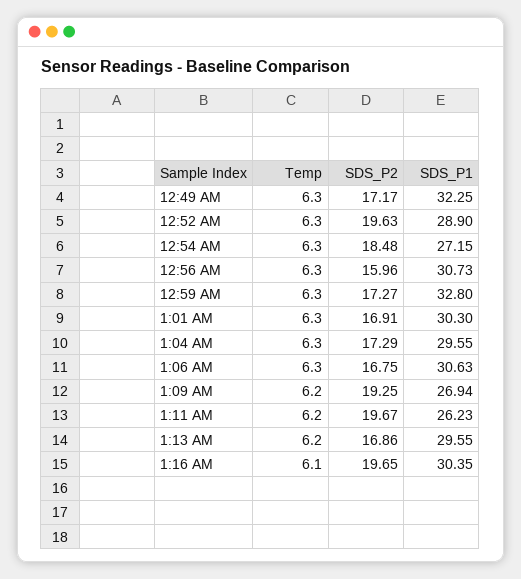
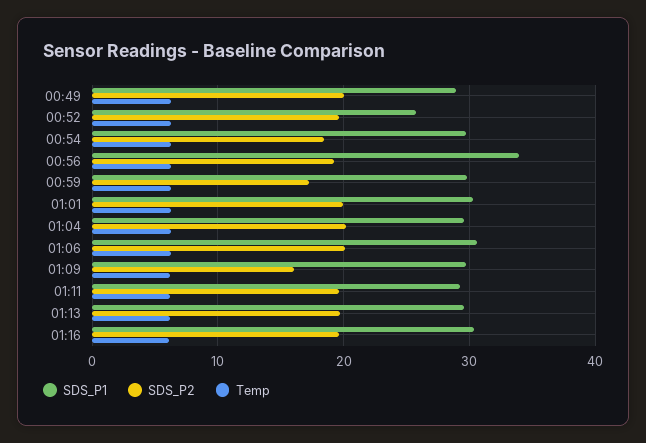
  {
    "Temp": {
      "12:49 AM": 6.3,
      "12:52 AM": 6.3,
      "12:54 AM": 6.3,
      "12:56 AM": 6.3,
      "12:59 AM": 6.3,
      "1:01 AM": 6.3,
      "1:04 AM": 6.3,
      "1:06 AM": 6.3,
      "1:09 AM": 6.2,
      "1:11 AM": 6.2,
      "1:13 AM": 6.2,
      "1:16 AM": 6.1
    },
    "SDS_P2": {
-     "12:49 AM": 17.17,
+     "12:49 AM": 20,
      "12:52 AM": 19.63,
      "12:54 AM": 18.48,
-     "12:56 AM": 15.96,
+     "12:56 AM": 19,
      "12:59 AM": 17.27,
-     "1:01 AM": 16.91,
+     "1:01 AM": 20,
-     "1:04 AM": 17.29,
+     "1:04 AM": 20,
-     "1:06 AM": 16.75,
+     "1:06 AM": 20,
-     "1:09 AM": 19.25,
+     "1:09 AM": 16,
      "1:11 AM": 19.67,
-     "1:13 AM": 16.86,
+     "1:13 AM": 20,
      "1:16 AM": 19.65
    },
    "SDS_P1": {
-     "12:49 AM": 32.25,
+     "12:49 AM": 29,
-     "12:52 AM": 28.9,
+     "12:52 AM": 26,
-     "12:54 AM": 27.15,
+     "12:54 AM": 30,
-     "12:56 AM": 30.73,
+     "12:56 AM": 34,
-     "12:59 AM": 32.8,
+     "12:59 AM": 30,
      "1:01 AM": 30.3,
      "1:04 AM": 29.55,
      "1:06 AM": 30.63,
-     "1:09 AM": 26.94,
+     "1:09 AM": 30,
-     "1:11 AM": 26.23,
+     "1:11 AM": 29,
      "1:13 AM": 29.55,
      "1:16 AM": 30.35
    }
  }

